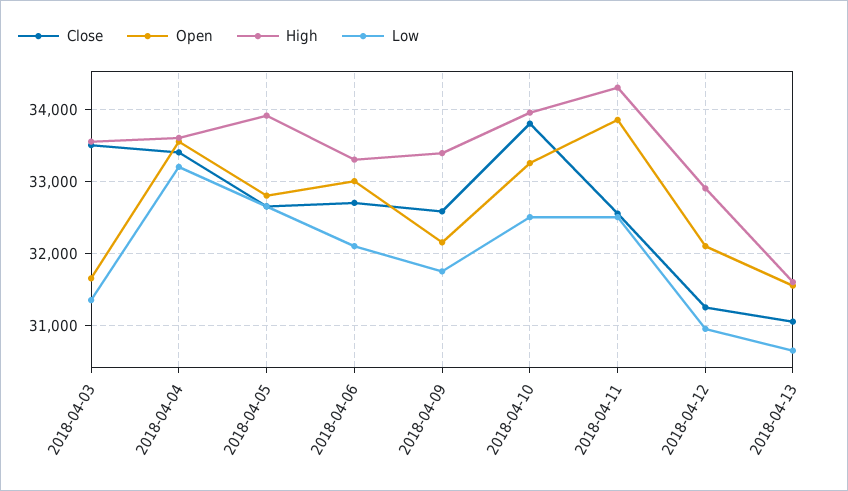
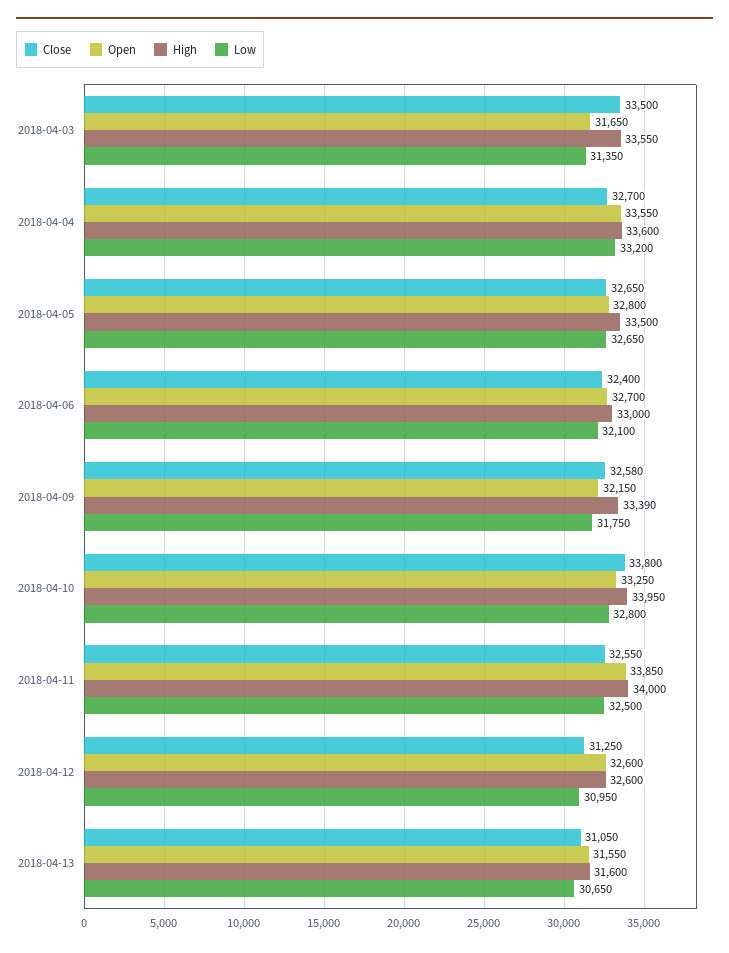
  {
    "Close": {
      "2018-04-03": 33500,
-     "2018-04-04": 33400,
+     "2018-04-04": 32700,
      "2018-04-05": 32650,
-     "2018-04-06": 32700,
+     "2018-04-06": 32400,
      "2018-04-09": 32580,
      "2018-04-10": 33800,
      "2018-04-11": 32550,
      "2018-04-12": 31250,
      "2018-04-13": 31050
    },
    "Open": {
      "2018-04-03": 31650,
      "2018-04-04": 33550,
      "2018-04-05": 32800,
-     "2018-04-06": 33000,
+     "2018-04-06": 32700,
      "2018-04-09": 32150,
      "2018-04-10": 33250,
      "2018-04-11": 33850,
-     "2018-04-12": 32100,
+     "2018-04-12": 32600,
      "2018-04-13": 31550
    },
    "High": {
      "2018-04-03": 33550,
      "2018-04-04": 33600,
-     "2018-04-05": 33900,
+     "2018-04-05": 33500,
-     "2018-04-06": 33300,
+     "2018-04-06": 33000,
      "2018-04-09": 33390,
      "2018-04-10": 33950,
-     "2018-04-11": 34300,
+     "2018-04-11": 34000,
-     "2018-04-12": 32900,
+     "2018-04-12": 32600,
      "2018-04-13": 31600
    },
    "Low": {
      "2018-04-03": 31350,
      "2018-04-04": 33200,
      "2018-04-05": 32650,
      "2018-04-06": 32100,
      "2018-04-09": 31750,
-     "2018-04-10": 32500,
+     "2018-04-10": 32800,
      "2018-04-11": 32500,
      "2018-04-12": 30950,
      "2018-04-13": 30650
    }
  }

